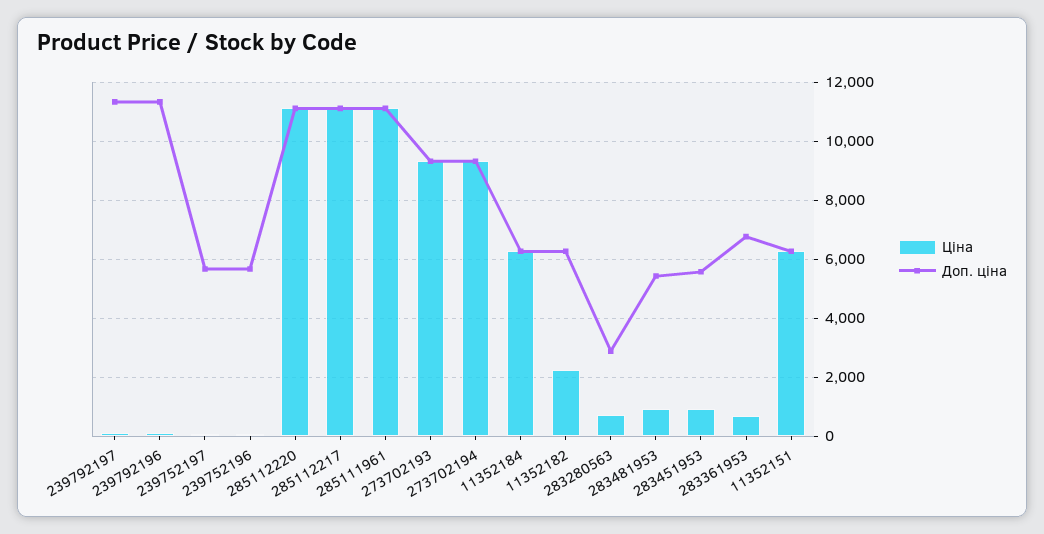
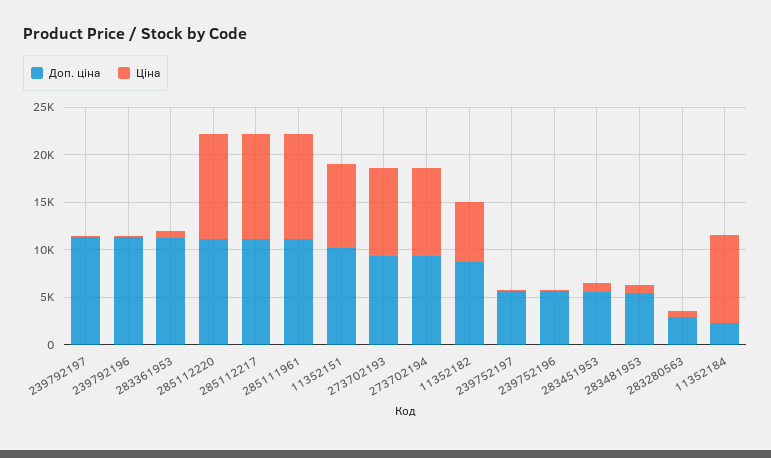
  {
    "Ціна": {
      "239792197": 0,
      "239792196": 0,
      "239752197": 0,
      "239752196": 0,
      "285112220": 11000,
      "285112217": 11000,
      "285111961": 11000,
      "273702193": 9250,
      "273702194": 9250,
-     "11352184": 6250,
+     "11352184": 9000,
-     "11352182": 2250,
+     "11352182": 6000,
      "283280563": 750,
      "283481953": 1000,
      "283451953": 1000,
      "283361953": 750,
-     "11352151": 6250
+     "11352151": 9000
    },
    "Доп. ціна": {
      "239792197": 11250,
      "239792196": 11250,
      "239752197": 5750,
      "239752196": 5750,
      "285112220": 11000,
      "285112217": 11000,
      "285111961": 11000,
      "273702193": 9250,
      "273702194": 9250,
-     "11352184": 6250,
+     "11352184": 2000,
-     "11352182": 6250,
+     "11352182": 9000,
      "283280563": 3000,
      "283481953": 5500,
      "283451953": 5500,
-     "283361953": 6750,
+     "283361953": 11000,
-     "11352151": 6250
+     "11352151": 10000
    }
  }

